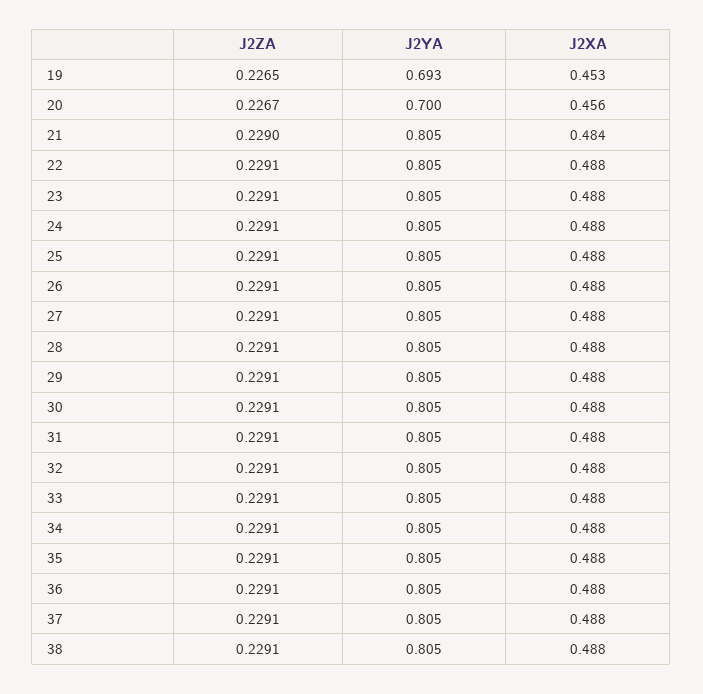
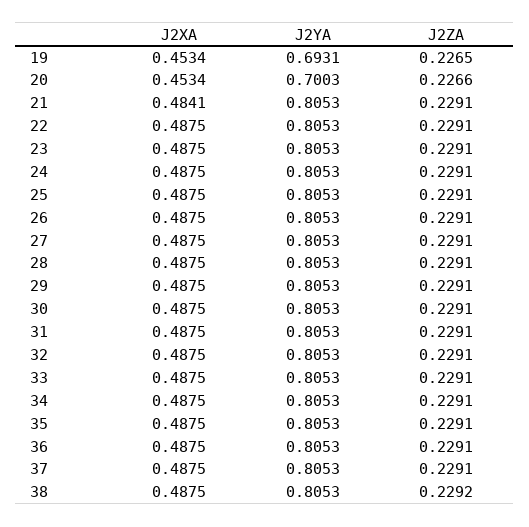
  {
    "J2ZA": {
      "19": 0.2265,
-     "20": 0.2267,
+     "20": 0.2266,
-     "21": 0.229,
+     "21": 0.2291,
      "22": 0.2291,
      "23": 0.2291,
      "24": 0.2291,
      "25": 0.2291,
      "26": 0.2291,
      "27": 0.2291,
      "28": 0.2291,
      "29": 0.2291,
      "30": 0.2291,
      "31": 0.2291,
      "32": 0.2291,
      "33": 0.2291,
      "34": 0.2291,
      "35": 0.2291,
      "36": 0.2291,
      "37": 0.2291,
-     "38": 0.2291
+     "38": 0.2292
    },
    "J2YA": {
      "19": 0.6931,
      "20": 0.7003,
      "21": 0.8053,
      "22": 0.8053,
      "23": 0.8053,
      "24": 0.8053,
      "25": 0.8053,
      "26": 0.8053,
      "27": 0.8053,
      "28": 0.8053,
      "29": 0.8053,
      "30": 0.8053,
      "31": 0.8053,
      "32": 0.8053,
      "33": 0.8053,
      "34": 0.8053,
      "35": 0.8053,
      "36": 0.8053,
      "37": 0.8053,
      "38": 0.8053
    },
    "J2XA": {
      "19": 0.4534,
-     "20": 0.456,
+     "20": 0.4534,
      "21": 0.4841,
      "22": 0.4875,
      "23": 0.4875,
      "24": 0.4875,
      "25": 0.4875,
      "26": 0.4875,
      "27": 0.4875,
      "28": 0.4875,
      "29": 0.4875,
      "30": 0.4875,
      "31": 0.4875,
      "32": 0.4875,
      "33": 0.4875,
      "34": 0.4875,
      "35": 0.4875,
      "36": 0.4875,
      "37": 0.4875,
      "38": 0.4875
    }
  }

